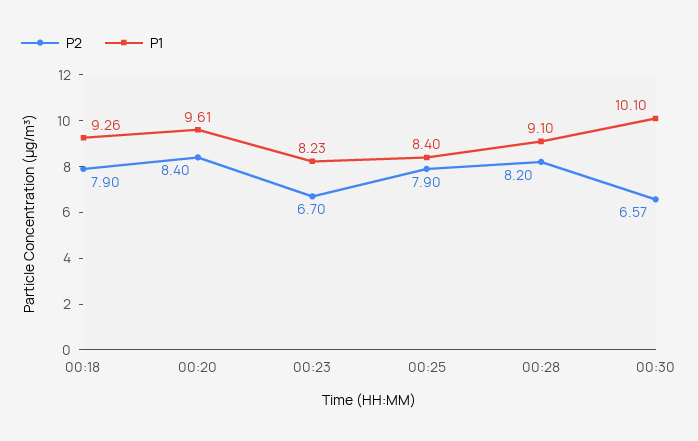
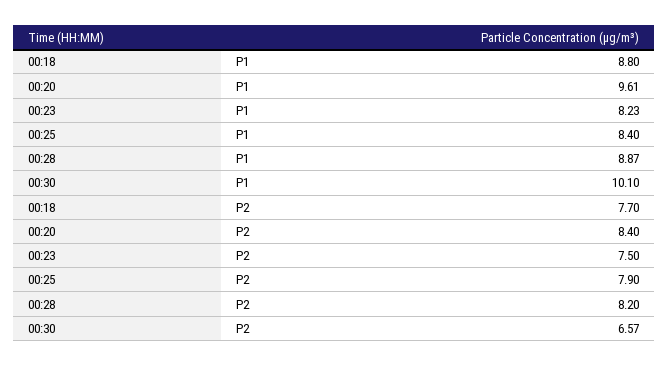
  {
    "P2": {
-     "00:18": 7.9,
+     "00:18": 7.7,
      "00:20": 8.4,
-     "00:23": 6.7,
+     "00:23": 7.5,
      "00:25": 7.9,
      "00:28": 8.2,
      "00:30": 6.57
    },
    "P1": {
-     "00:18": 9.26,
+     "00:18": 8.8,
      "00:20": 9.61,
      "00:23": 8.23,
      "00:25": 8.4,
-     "00:28": 9.1,
+     "00:28": 8.87,
      "00:30": 10.1
    }
  }

